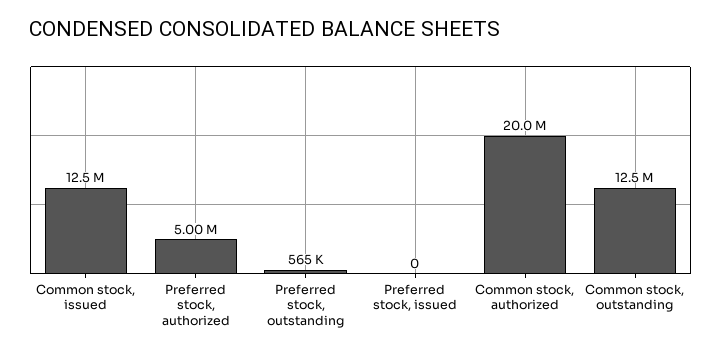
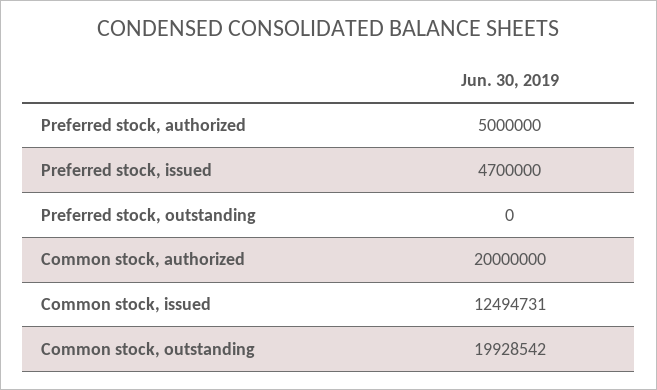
  {
    "Common stock, issued": 12494731,
    "Preferred stock, authorized": 5000000,
-   "Preferred stock, outstanding": 565000,
+   "Preferred stock, outstanding": 0,
-   "Preferred stock, issued": 0,
+   "Preferred stock, issued": 4700000,
    "Common stock, authorized": 20000000,
-   "Common stock, outstanding": 12500000
+   "Common stock, outstanding": 19928542
  }

